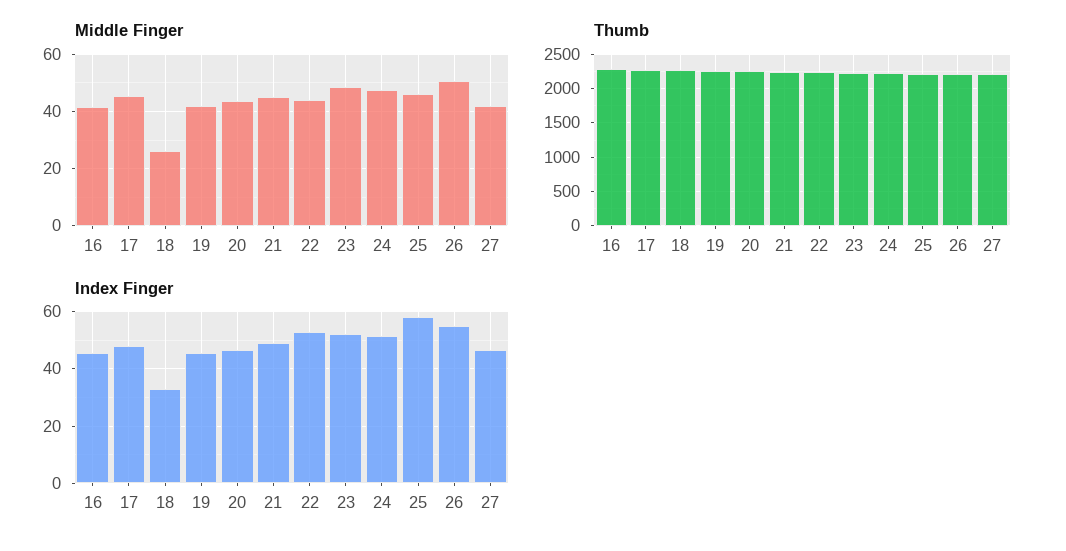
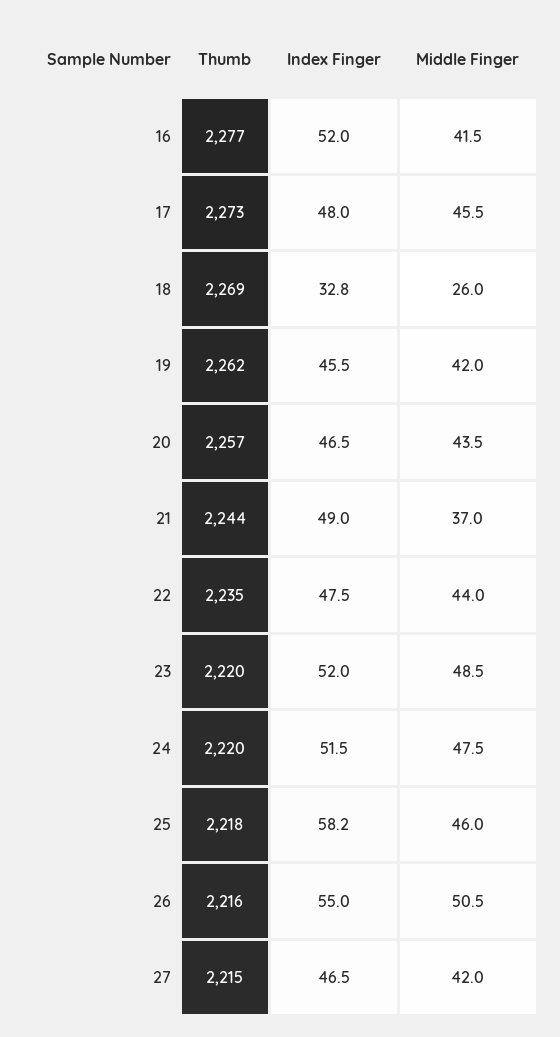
  {
    "Middle Finger": {
      "16": 41.5,
      "17": 45.5,
      "18": 26,
      "19": 42,
      "20": 43.5,
-     "21": 45,
+     "21": 37,
      "22": 44,
      "23": 48.5,
      "24": 47.5,
      "25": 46,
      "26": 50.5,
      "27": 42
    },
    "Thumb": {
      "16": 2277,
      "17": 2273,
      "18": 2269,
      "19": 2262,
      "20": 2257,
      "21": 2244,
      "22": 2235,
      "23": 2220,
      "24": 2220,
      "25": 2218,
      "26": 2216,
      "27": 2215
    },
    "Index Finger": {
-     "16": 45,
+     "16": 52,
      "17": 48,
      "18": 32.8,
      "19": 45.5,
      "20": 46.5,
      "21": 49,
-     "22": 52.5,
+     "22": 47.5,
      "23": 52,
      "24": 51.5,
      "25": 58.2,
      "26": 55,
      "27": 46.5
    }
  }

